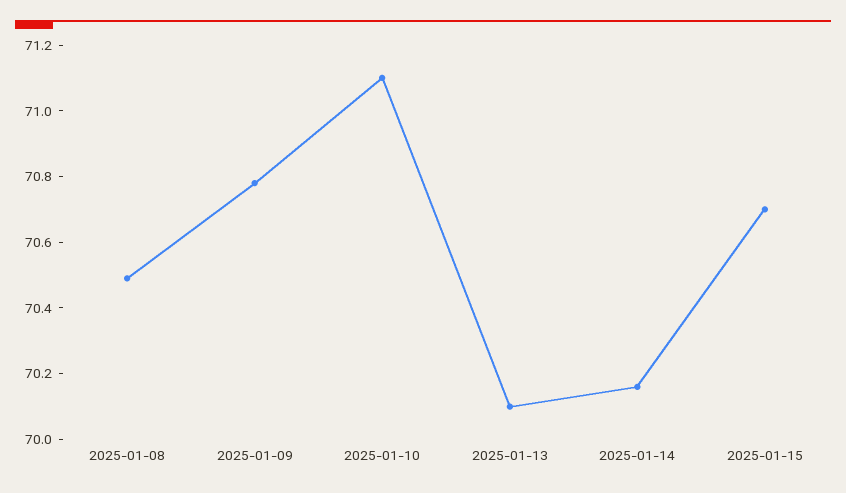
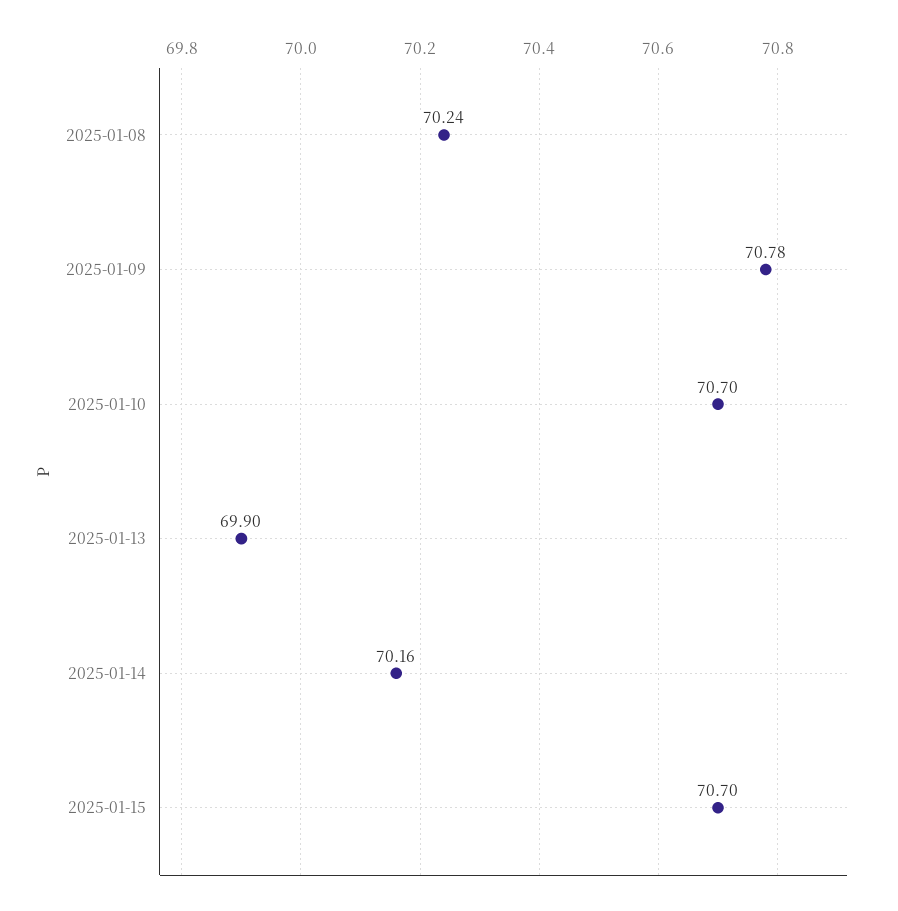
  {
-   "2025-01-08": 70.5,
+   "2025-01-08": 70.24,
    "2025-01-09": 70.78,
-   "2025-01-10": 71.1,
+   "2025-01-10": 70.7,
-   "2025-01-13": 70.1,
+   "2025-01-13": 69.9,
    "2025-01-14": 70.16,
    "2025-01-15": 70.7
  }

